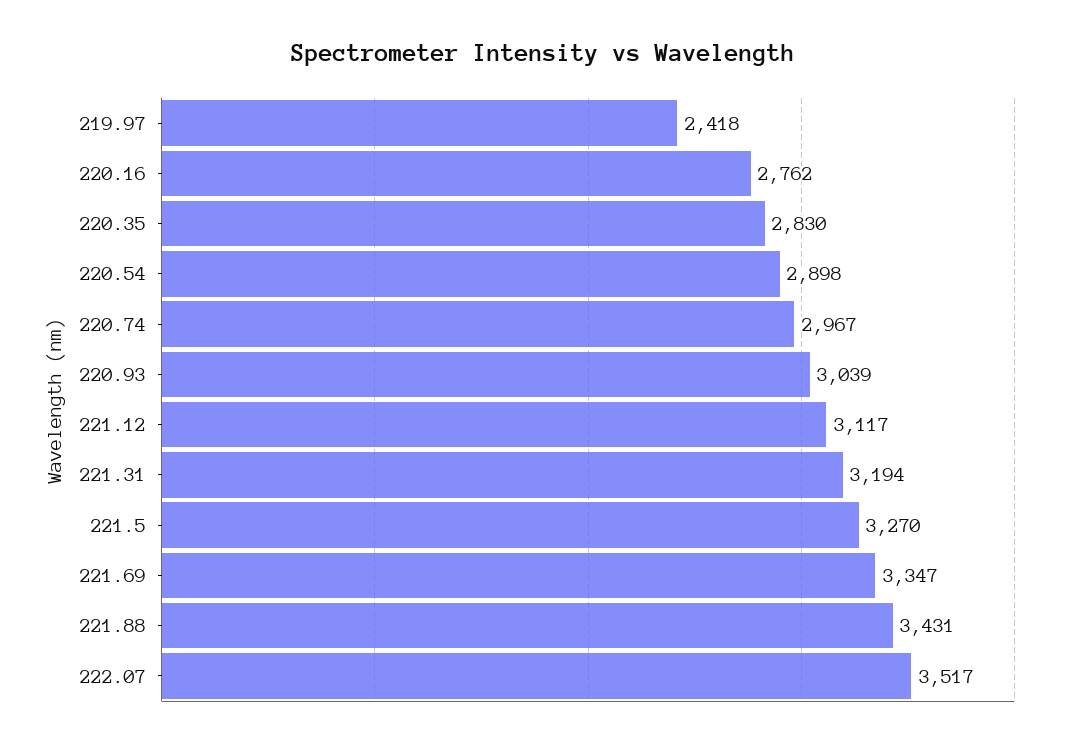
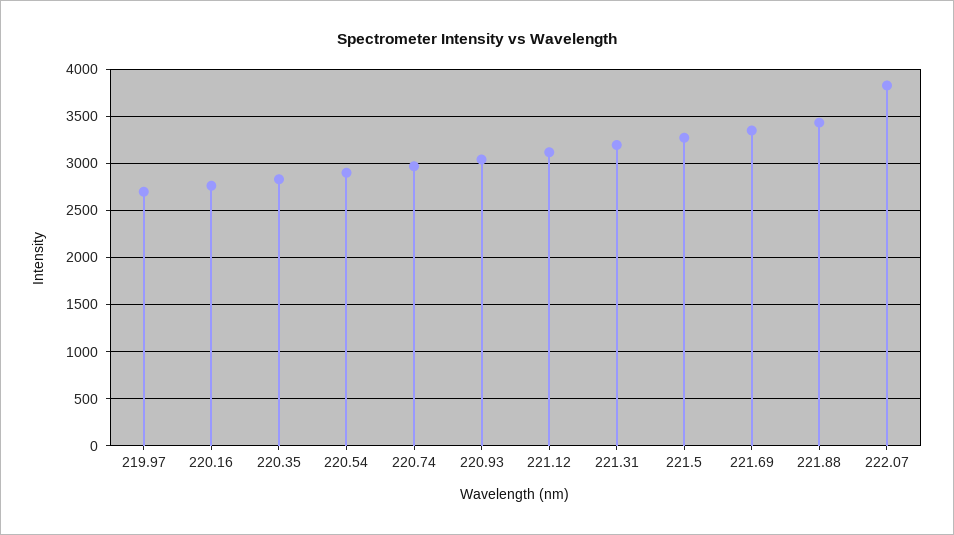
  {
-   "219.97": 2418,
+   "219.97": 2700,
    "220.16": 2762,
    "220.35": 2830,
    "220.54": 2898,
    "220.74": 2967,
    "220.93": 3039,
    "221.12": 3117,
    "221.31": 3194,
    "221.5": 3270,
    "221.69": 3347,
    "221.88": 3431,
-   "222.07": 3517
+   "222.07": 3800
  }

